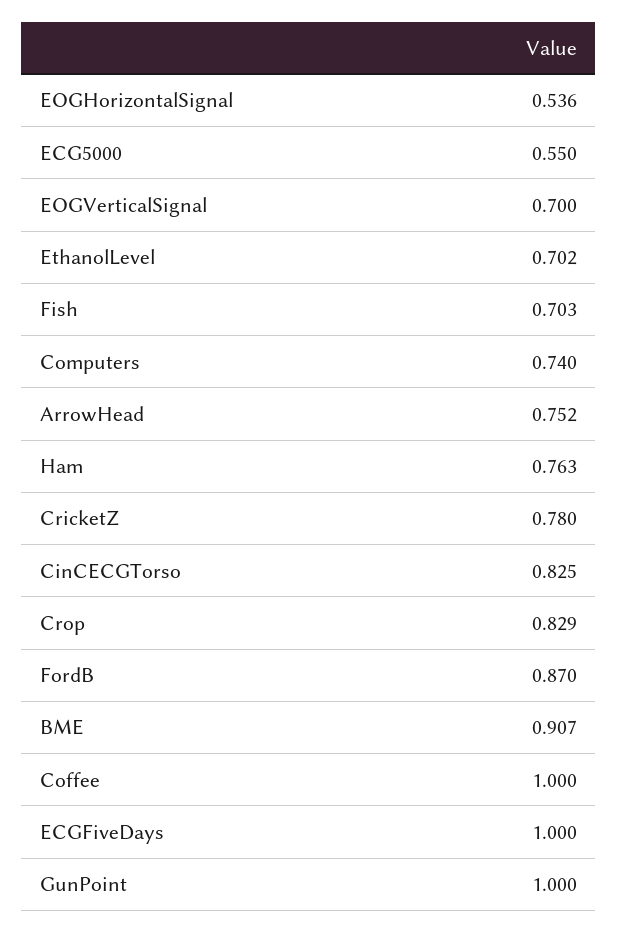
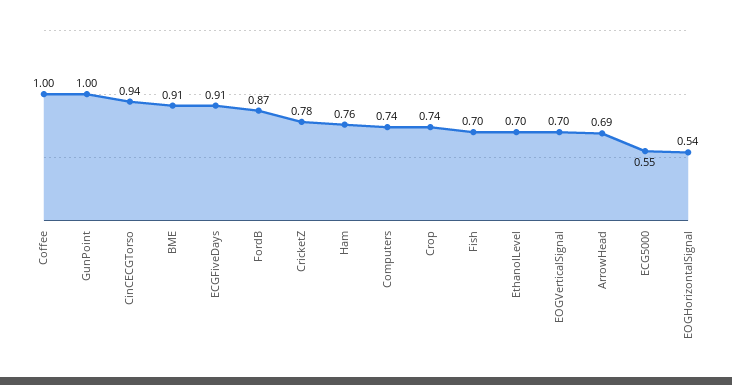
  {
    "EOGHorizontalSignal": 0.536,
    "ECG5000": 0.55,
    "EOGVerticalSignal": 0.7,
    "EthanolLevel": 0.702,
    "Fish": 0.703,
    "Computers": 0.74,
-   "ArrowHead": 0.752,
+   "ArrowHead": 0.69,
    "Ham": 0.763,
    "CricketZ": 0.78,
-   "CinCECGTorso": 0.825,
+   "CinCECGTorso": 0.94,
-   "Crop": 0.829,
+   "Crop": 0.74,
    "FordB": 0.87,
    "BME": 0.907,
    "Coffee": 1,
-   "ECGFiveDays": 1,
+   "ECGFiveDays": 0.91,
    "GunPoint": 1
  }

